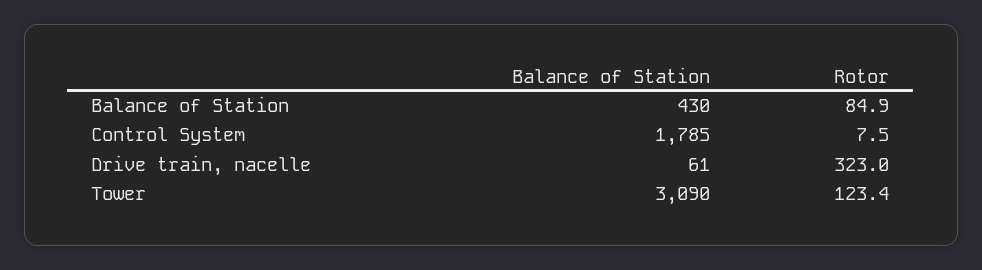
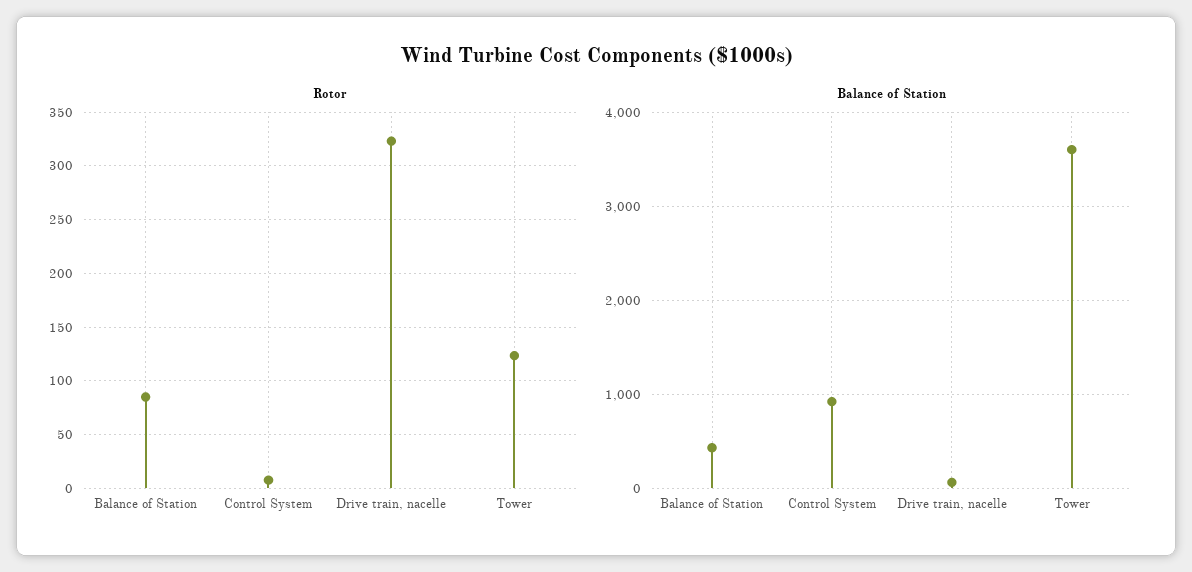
  {
    "Balance of Station": {
      "Balance of Station": 430,
-     "Control System": 1785,
+     "Control System": 900,
      "Drive train, nacelle": 61,
-     "Tower": 3090
+     "Tower": 3600
    },
    "Rotor": {
      "Balance of Station": 84.9,
      "Control System": 7.5,
      "Drive train, nacelle": 323,
      "Tower": 123.4
    }
  }

